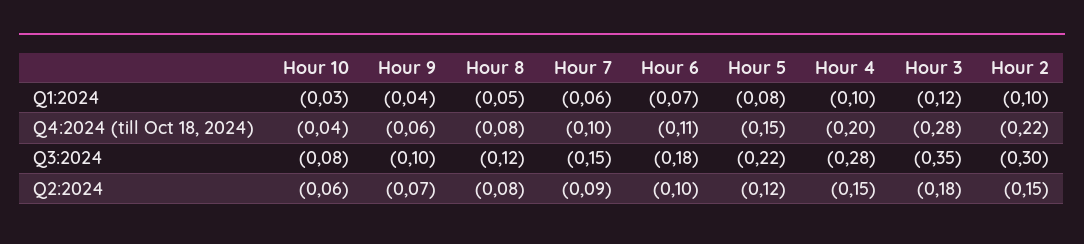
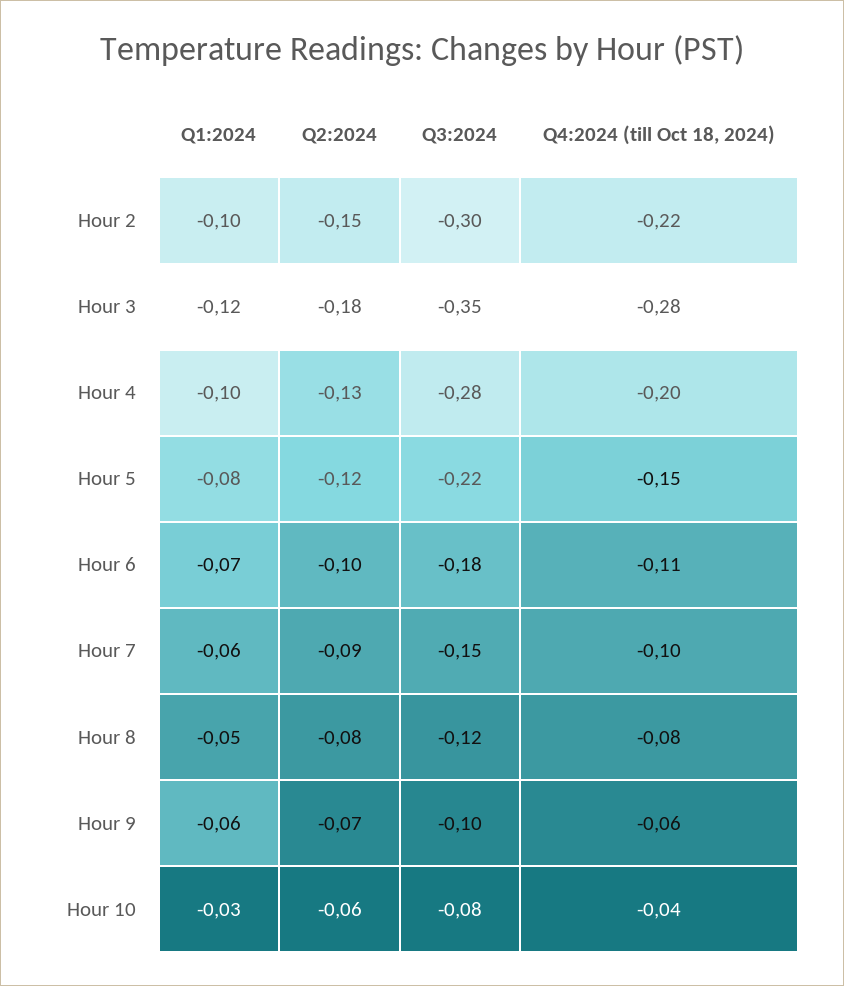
  {
    "Hour 10": {
      "Q1:2024": -0.03,
      "Q4:2024 (till Oct 18, 2024)": -0.04,
      "Q3:2024": -0.08,
      "Q2:2024": -0.06
    },
    "Hour 9": {
-     "Q1:2024": -0.04,
+     "Q1:2024": -0.06,
      "Q4:2024 (till Oct 18, 2024)": -0.06,
      "Q3:2024": -0.1,
      "Q2:2024": -0.07
    },
    "Hour 8": {
      "Q1:2024": -0.05,
      "Q4:2024 (till Oct 18, 2024)": -0.08,
      "Q3:2024": -0.12,
      "Q2:2024": -0.08
    },
    "Hour 7": {
      "Q1:2024": -0.06,
      "Q4:2024 (till Oct 18, 2024)": -0.1,
      "Q3:2024": -0.15,
      "Q2:2024": -0.09
    },
    "Hour 6": {
      "Q1:2024": -0.07,
      "Q4:2024 (till Oct 18, 2024)": -0.11,
      "Q3:2024": -0.18,
      "Q2:2024": -0.1
    },
    "Hour 5": {
      "Q1:2024": -0.08,
      "Q4:2024 (till Oct 18, 2024)": -0.15,
      "Q3:2024": -0.22,
      "Q2:2024": -0.12
    },
    "Hour 4": {
      "Q1:2024": -0.1,
      "Q4:2024 (till Oct 18, 2024)": -0.2,
      "Q3:2024": -0.28,
-     "Q2:2024": -0.15
+     "Q2:2024": -0.13
    },
    "Hour 3": {
      "Q1:2024": -0.12,
      "Q4:2024 (till Oct 18, 2024)": -0.28,
      "Q3:2024": -0.35,
      "Q2:2024": -0.18
    },
    "Hour 2": {
      "Q1:2024": -0.1,
      "Q4:2024 (till Oct 18, 2024)": -0.22,
      "Q3:2024": -0.3,
      "Q2:2024": -0.15
    }
  }

